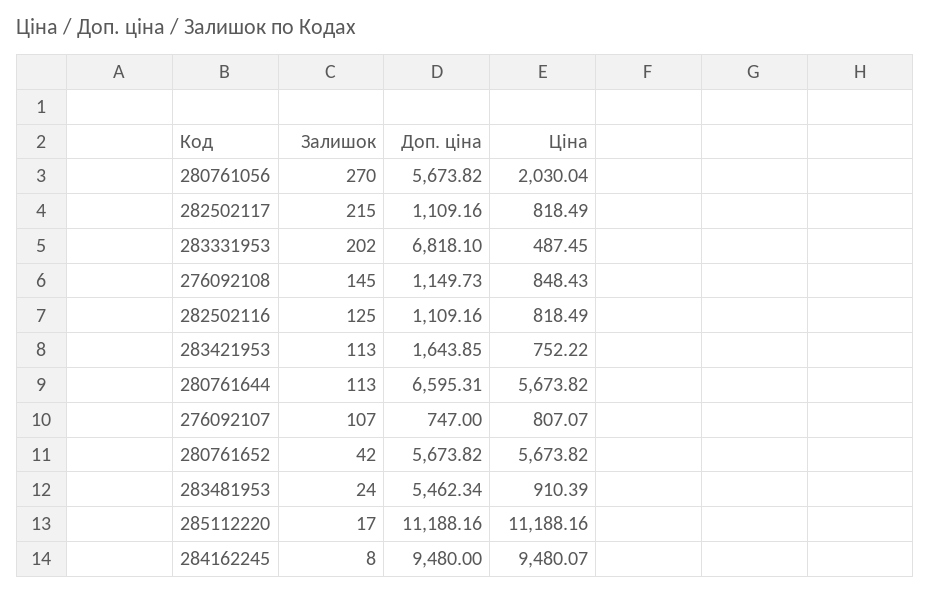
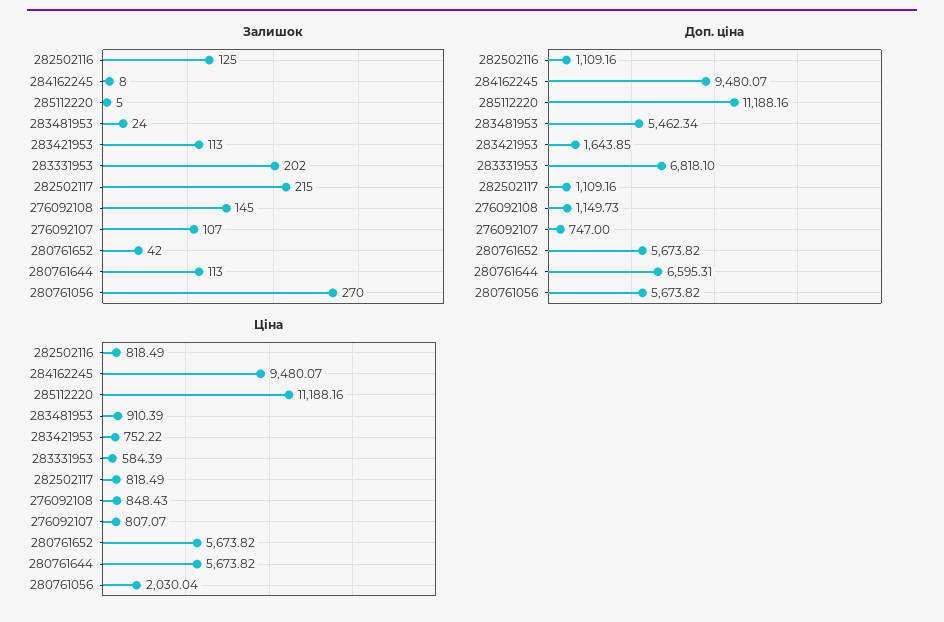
  {
    "Залишок": {
      "280761056": 270,
      "282502117": 215,
      "283331953": 202,
      "276092108": 145,
      "282502116": 125,
      "283421953": 113,
      "280761644": 113,
      "276092107": 107,
      "280761652": 42,
      "283481953": 24,
-     "285112220": 17,
+     "285112220": 5,
      "284162245": 8
    },
    "Доп. ціна": {
      "280761056": 5673.82,
      "282502117": 1109.16,
      "283331953": 6818.1,
      "276092108": 1149.73,
      "282502116": 1109.16,
      "283421953": 1643.85,
      "280761644": 6595.31,
      "276092107": 747,
      "280761652": 5673.82,
      "283481953": 5462.34,
      "285112220": 11188.16,
-     "284162245": 9480
+     "284162245": 9480.07
    },
    "Ціна": {
      "280761056": 2030.04,
      "282502117": 818.49,
-     "283331953": 487.45,
+     "283331953": 584.39,
      "276092108": 848.43,
      "282502116": 818.49,
      "283421953": 752.22,
      "280761644": 5673.82,
      "276092107": 807.07,
      "280761652": 5673.82,
      "283481953": 910.39,
      "285112220": 11188.16,
      "284162245": 9480.07
    }
  }

